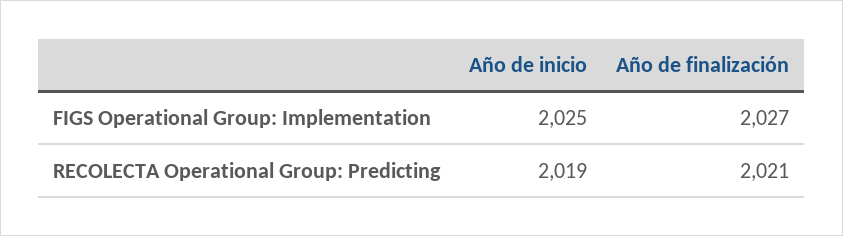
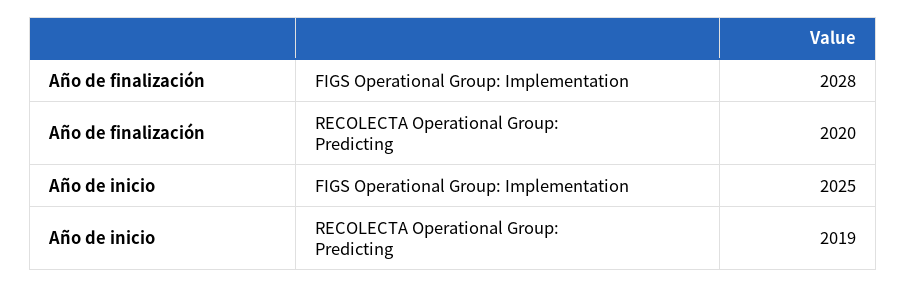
  {
    "Año de inicio": {
      "FIGS Operational Group: Implementation": 2025,
      "RECOLECTA Operational Group: Predicting": 2019
    },
    "Año de finalización": {
-     "FIGS Operational Group: Implementation": 2027,
+     "FIGS Operational Group: Implementation": 2028,
-     "RECOLECTA Operational Group: Predicting": 2021
+     "RECOLECTA Operational Group: Predicting": 2020
    }
  }

